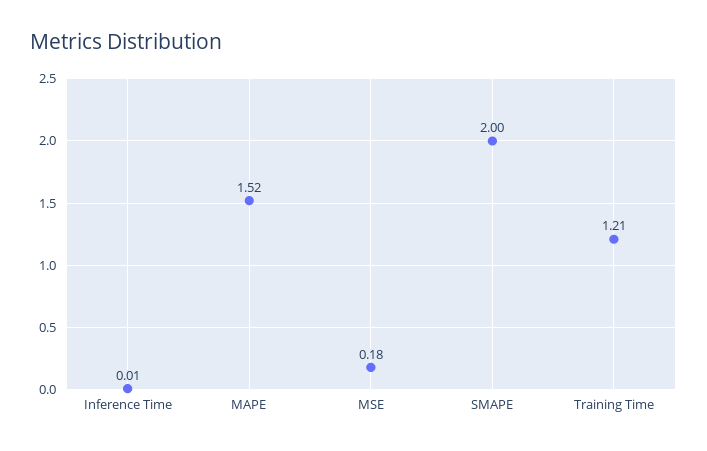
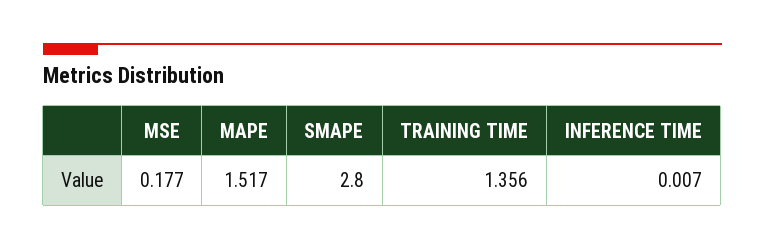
  {
    "Inference Time": 0.007,
    "MAPE": 1.517,
    "MSE": 0.177,
-   "SMAPE": 2,
+   "SMAPE": 2.8,
-   "Training Time": 1.21
+   "Training Time": 1.356
  }

